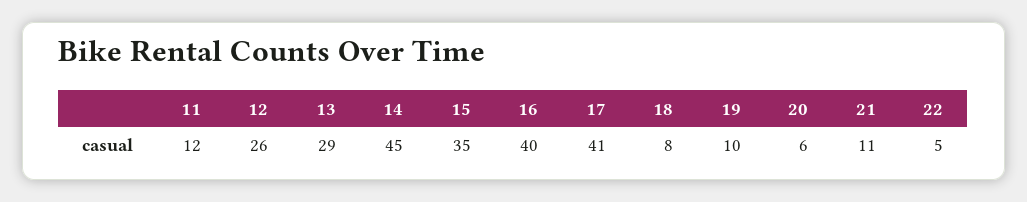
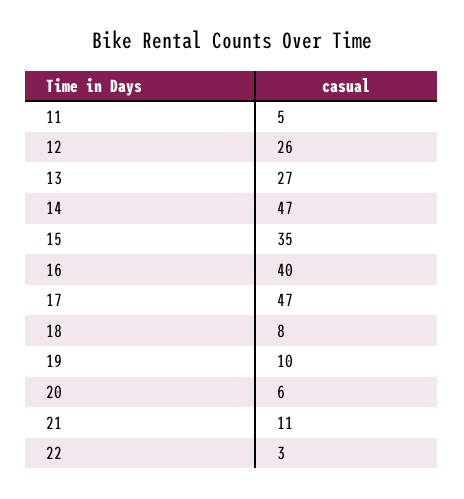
  {
-   "11": 12,
+   "11": 5,
    "12": 26,
-   "13": 29,
+   "13": 27,
-   "14": 45,
+   "14": 47,
    "15": 35,
    "16": 40,
-   "17": 41,
+   "17": 47,
    "18": 8,
    "19": 10,
    "20": 6,
    "21": 11,
-   "22": 5
+   "22": 3
  }

